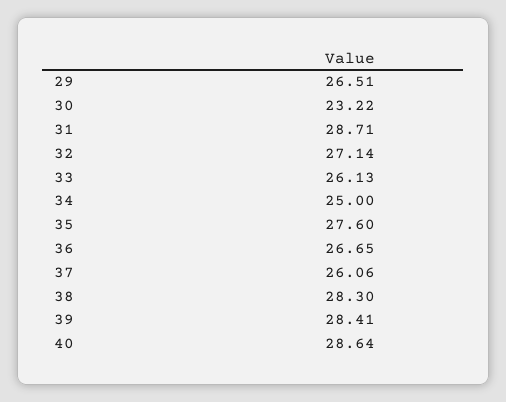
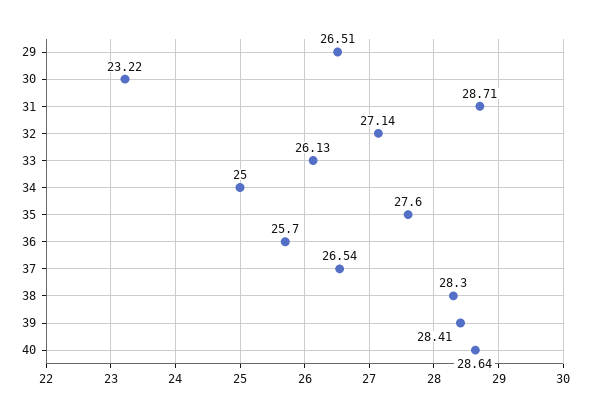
  {
    "29": 26.51,
    "30": 23.22,
    "31": 28.71,
    "32": 27.14,
    "33": 26.13,
    "34": 25,
    "35": 27.6,
-   "36": 26.65,
+   "36": 25.7,
-   "37": 26.06,
+   "37": 26.54,
    "38": 28.3,
    "39": 28.41,
    "40": 28.64
  }

